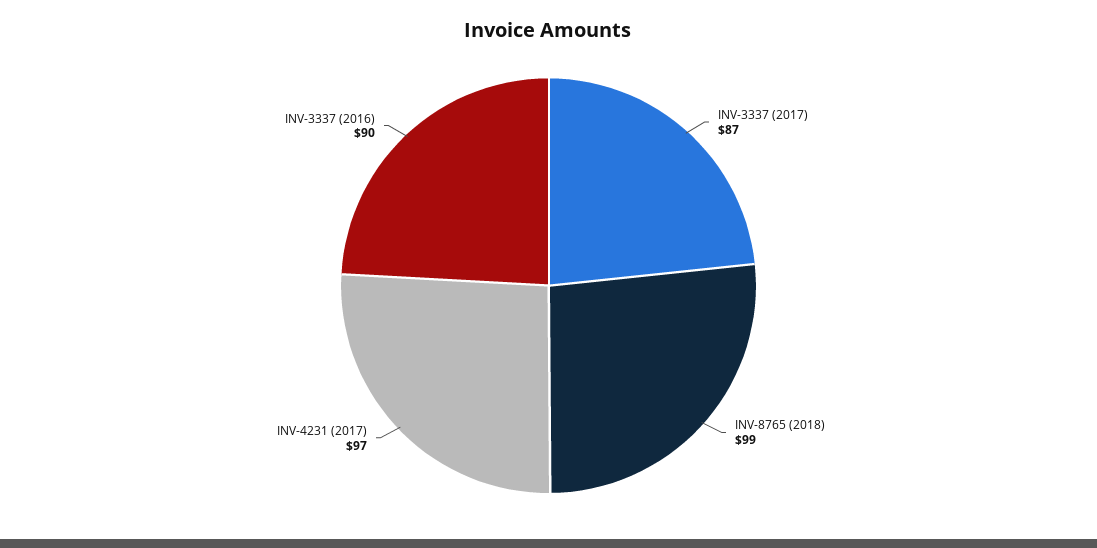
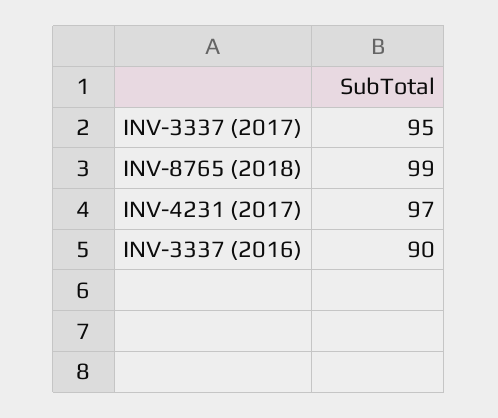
  {
-   "INV-3337 (2017)": 87,
+   "INV-3337 (2017)": 95,
    "INV-8765 (2018)": 99,
    "INV-4231 (2017)": 97,
    "INV-3337 (2016)": 90
  }

